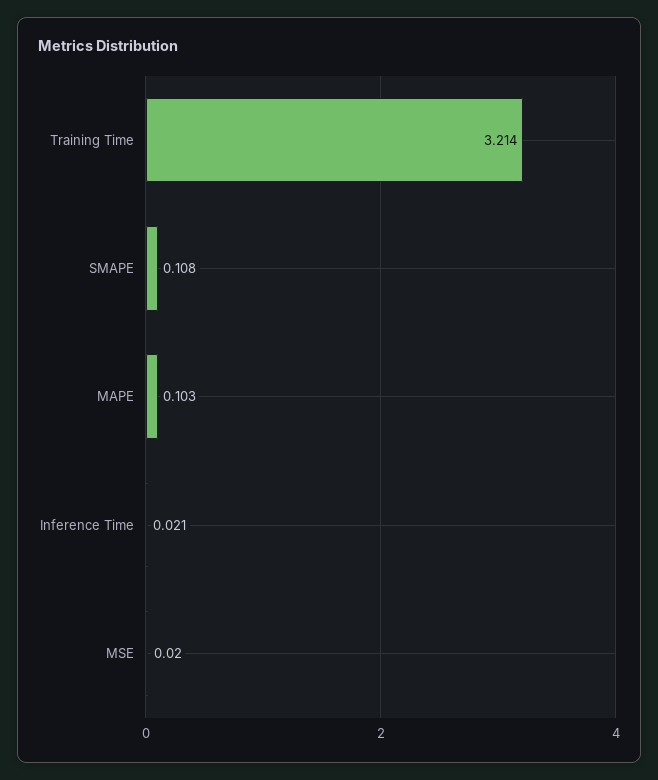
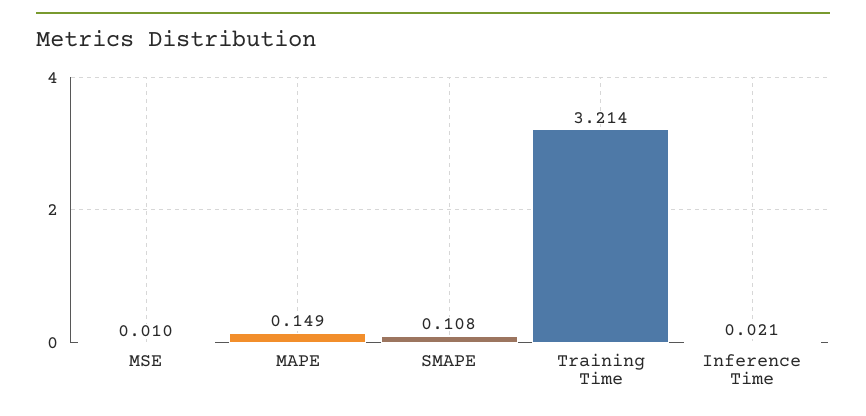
  {
    "Training Time": 3.214,
    "SMAPE": 0.108,
-   "MAPE": 0.103,
+   "MAPE": 0.149,
    "Inference Time": 0.021,
-   "MSE": 0.02
+   "MSE": 0.01
  }

